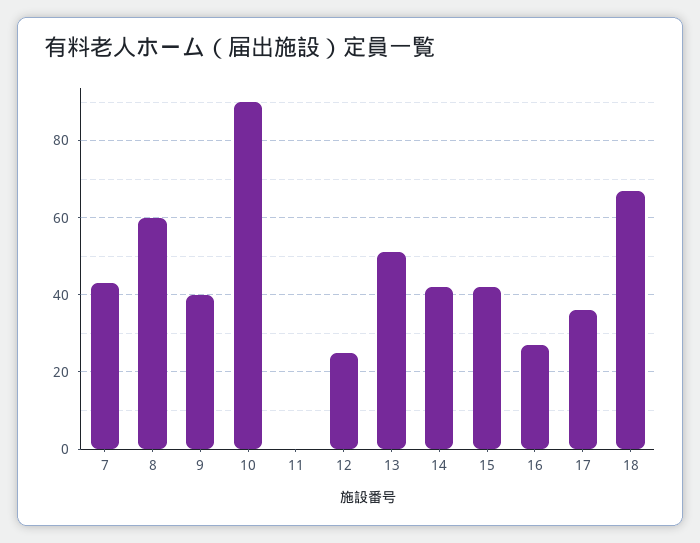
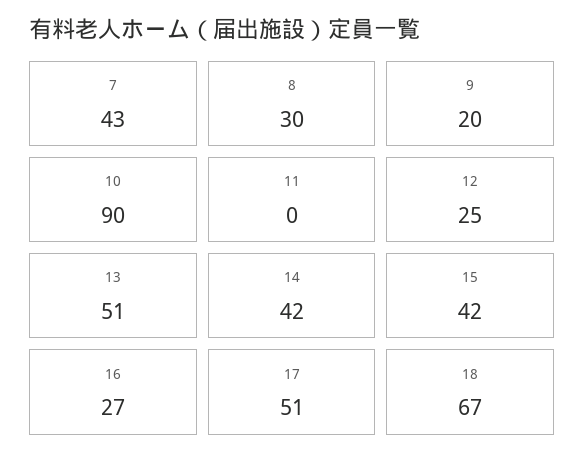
  {
    "7": 43,
-   "8": 60,
+   "8": 30,
-   "9": 40,
+   "9": 20,
    "10": 90,
    "11": 0,
    "12": 25,
    "13": 51,
    "14": 42,
    "15": 42,
    "16": 27,
-   "17": 35,
+   "17": 51,
    "18": 67
  }

